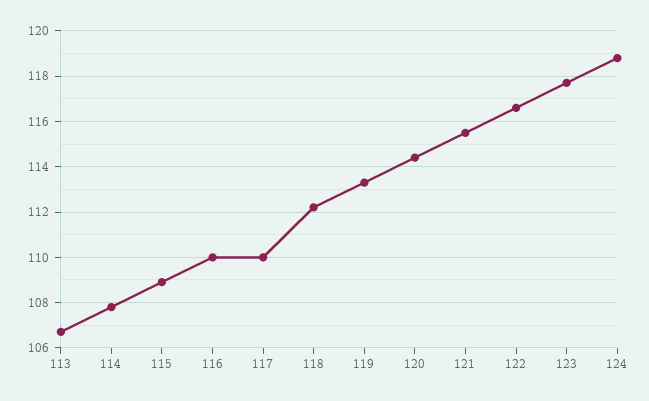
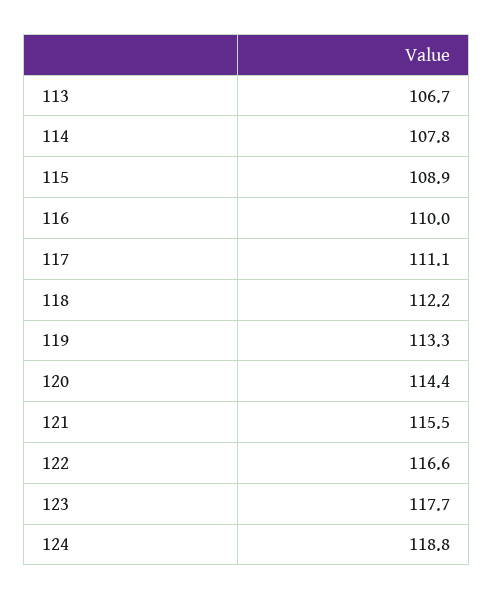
  {
    "113": 106.7,
    "114": 107.8,
    "115": 108.9,
    "116": 110,
-   "117": 110,
+   "117": 111.1,
    "118": 112.2,
    "119": 113.3,
    "120": 114.4,
    "121": 115.5,
    "122": 116.6,
    "123": 117.7,
    "124": 118.8
  }

